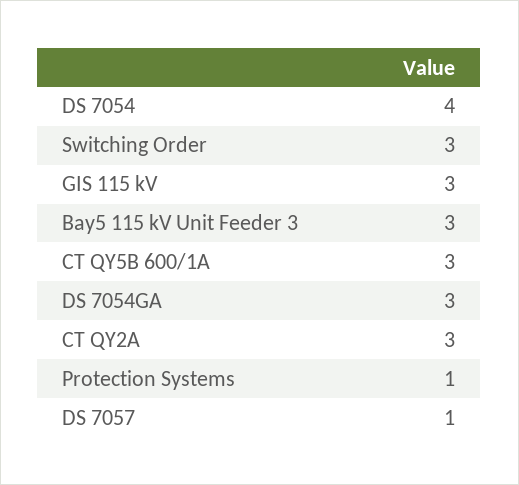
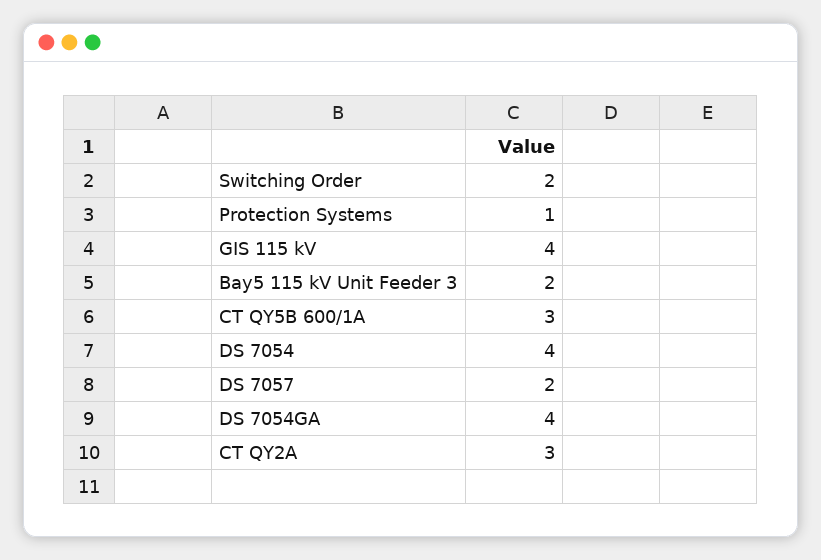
  {
    "DS 7054": 4,
-   "Switching Order": 3,
+   "Switching Order": 2,
-   "GIS 115 kV": 3,
+   "GIS 115 kV": 4,
-   "Bay5 115 kV Unit Feeder 3": 3,
+   "Bay5 115 kV Unit Feeder 3": 2,
    "CT QY5B 600/1A": 3,
-   "DS 7054GA": 3,
+   "DS 7054GA": 4,
    "CT QY2A": 3,
    "Protection Systems": 1,
-   "DS 7057": 1
+   "DS 7057": 2
  }

